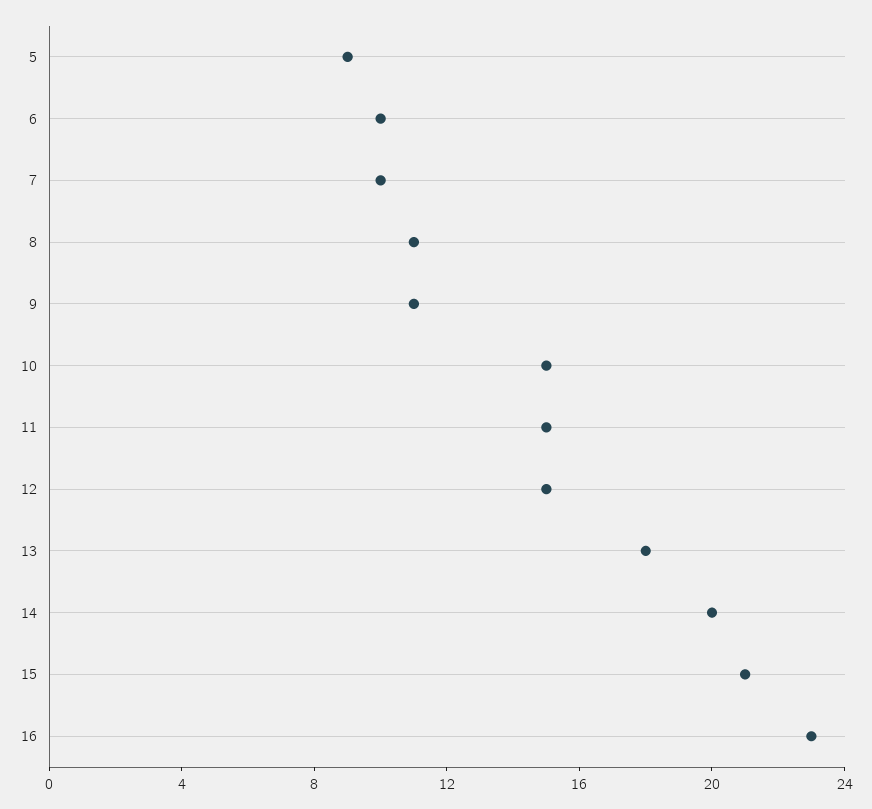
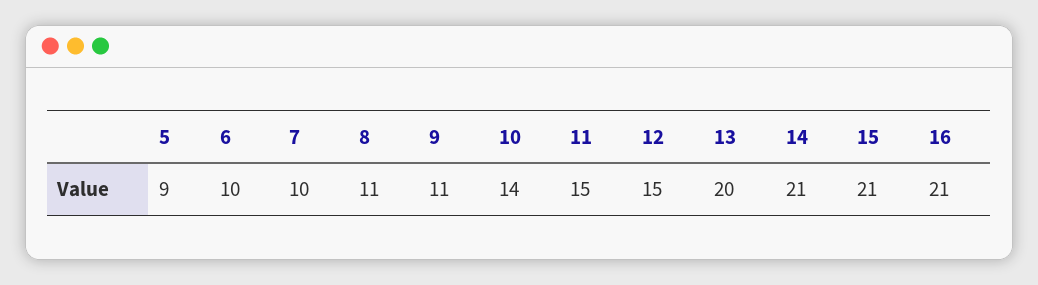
  {
    "5": 9,
    "6": 10,
    "7": 10,
    "8": 11,
    "9": 11,
-   "10": 15,
+   "10": 14,
    "11": 15,
    "12": 15,
-   "13": 18,
+   "13": 20,
-   "14": 20,
+   "14": 21,
    "15": 21,
-   "16": 23
+   "16": 21
  }

